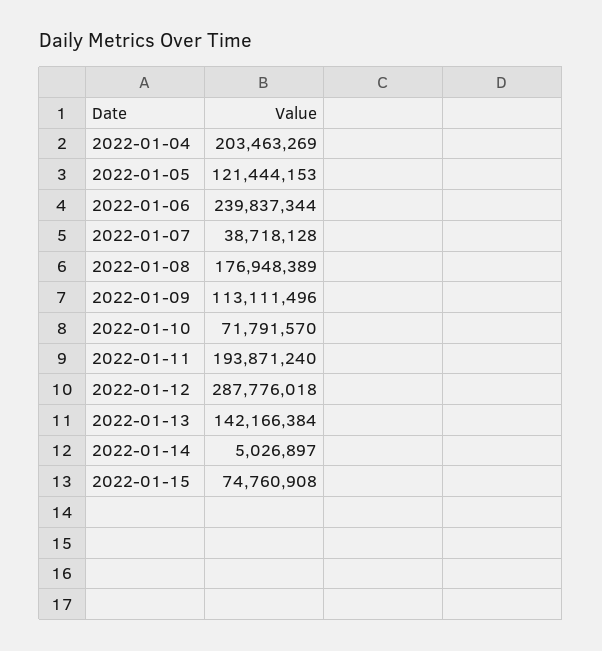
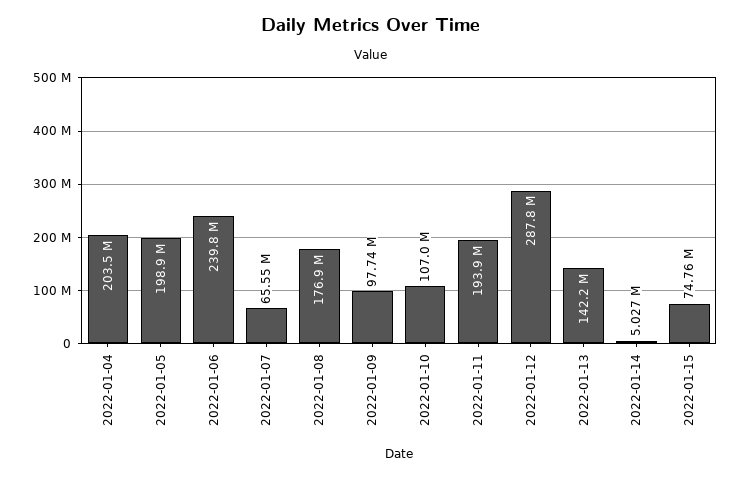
  {
    "2022-01-04": 203463269,
-   "2022-01-05": 121444153,
+   "2022-01-05": 198900000,
    "2022-01-06": 239837344,
-   "2022-01-07": 38718128,
+   "2022-01-07": 65550000,
    "2022-01-08": 176948389,
-   "2022-01-09": 113111496,
+   "2022-01-09": 97740000,
-   "2022-01-10": 71791570,
+   "2022-01-10": 107000000,
    "2022-01-11": 193871240,
    "2022-01-12": 287776018,
    "2022-01-13": 142166384,
    "2022-01-14": 5026897,
    "2022-01-15": 74760908
  }

